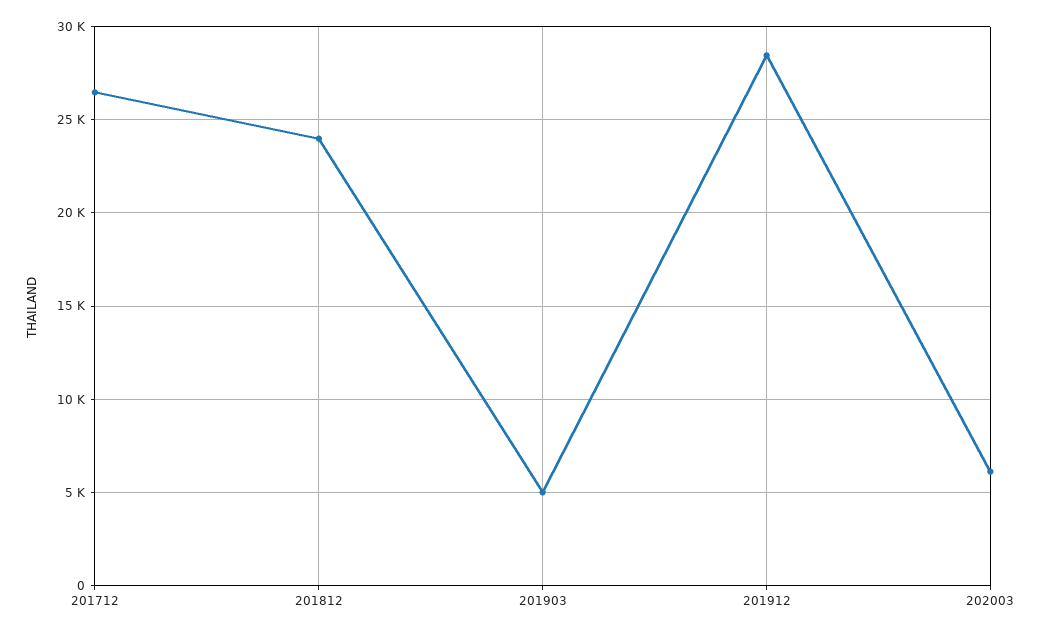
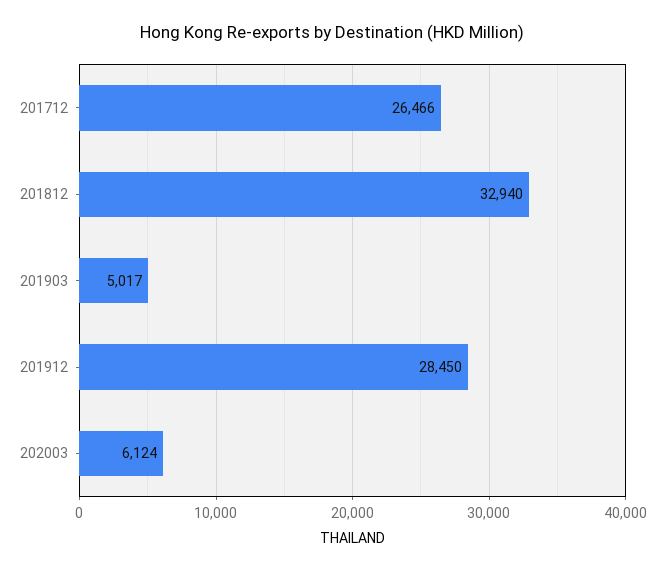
  {
    "201712": 26466,
-   "201812": 24000,
+   "201812": 32940,
    "201903": 5017,
    "201912": 28450,
    "202003": 6124
  }

